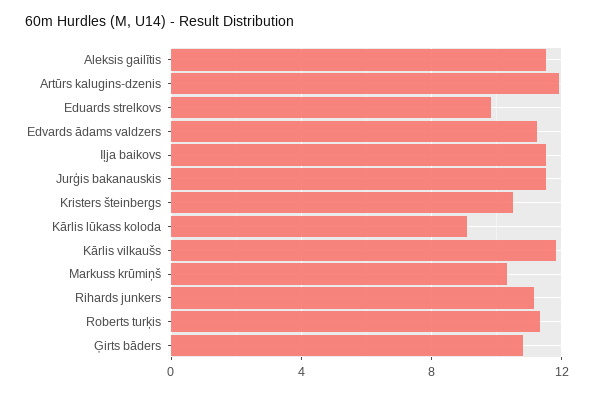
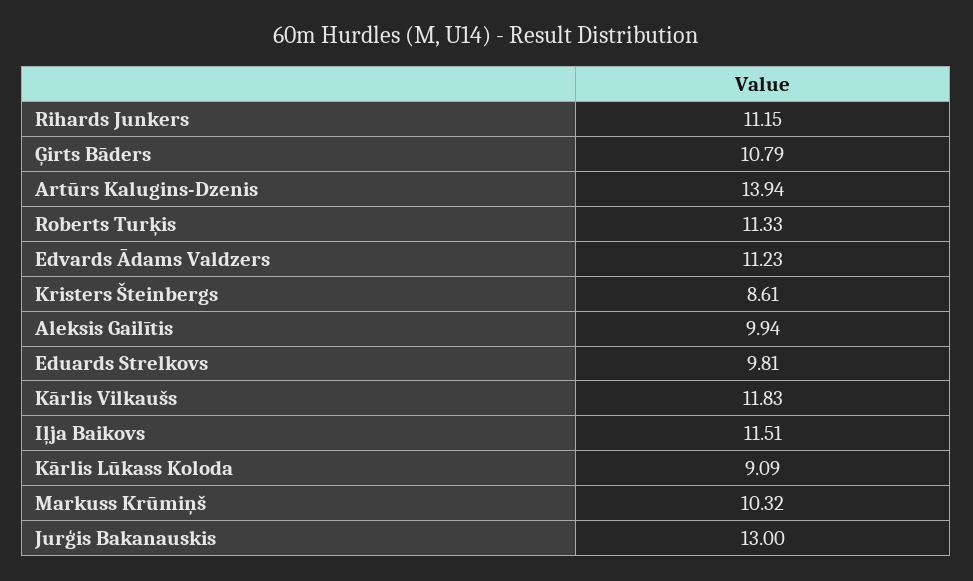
  {
-   "Aleksis gailītis": 11.5,
+   "Aleksis gailītis": 9.94,
-   "Artūrs kalugins-dzenis": 12,
+   "Artūrs kalugins-dzenis": 13.94,
    "Eduards strelkovs": 9.81,
    "Edvards ādams valdzers": 11.23,
    "Iļja baikovs": 11.51,
-   "Jurģis bakanauskis": 11.5,
+   "Jurģis bakanauskis": 13,
-   "Kristers šteinbergs": 10.5,
+   "Kristers šteinbergs": 8.61,
    "Kārlis lūkass koloda": 9.09,
    "Kārlis vilkaušs": 11.83,
    "Markuss krūmiņš": 10.32,
    "Rihards junkers": 11.15,
    "Roberts turķis": 11.33,
    "Ģirts bāders": 10.79
  }

